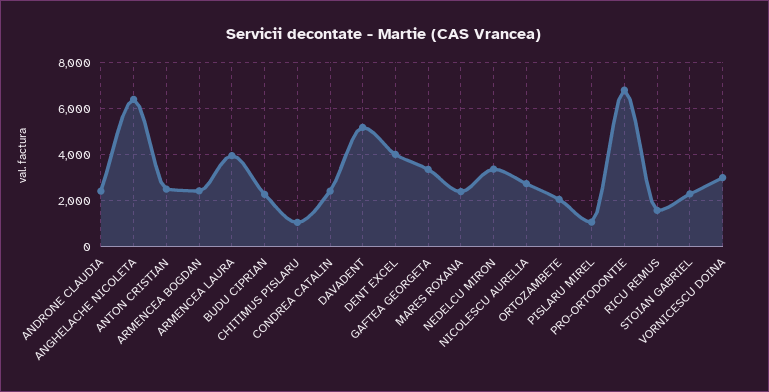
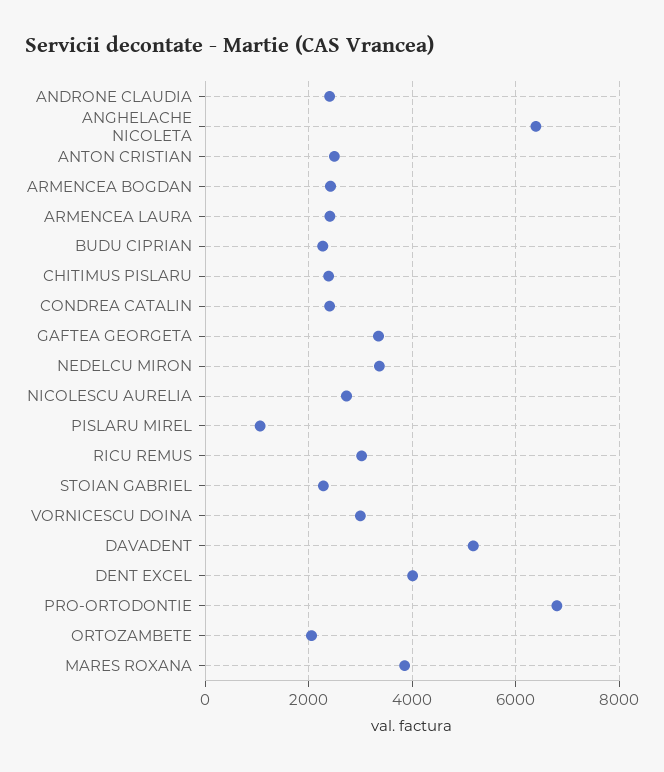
  {
    "ANDRONE CLAUDIA": 2400,
    "ANGHELACHE NICOLETA": 6400,
    "ANTON CRISTIAN": 2400,
    "ARMENCEA BOGDAN": 2400,
-   "ARMENCEA LAURA": 4000,
+   "ARMENCEA LAURA": 2400,
    "BUDU CIPRIAN": 2200,
-   "CHITIMUS PISLARU": 1000,
+   "CHITIMUS PISLARU": 2400,
    "CONDREA CATALIN": 2400,
    "DAVADENT": 5200,
    "DENT EXCEL": 4000,
    "GAFTEA GEORGETA": 3400,
-   "MARES ROXANA": 2500,
+   "MARES ROXANA": 3800,
    "NEDELCU MIRON": 3400,
    "NICOLESCU AURELIA": 2800,
    "ORTOZAMBETE": 2000,
    "PISLARU MIREL": 1000,
    "PRO-ORTODONTIE": 6800,
-   "RICU REMUS": 1500,
+   "RICU REMUS": 3000,
    "STOIAN GABRIEL": 2200,
    "VORNICESCU DOINA": 3000
  }

